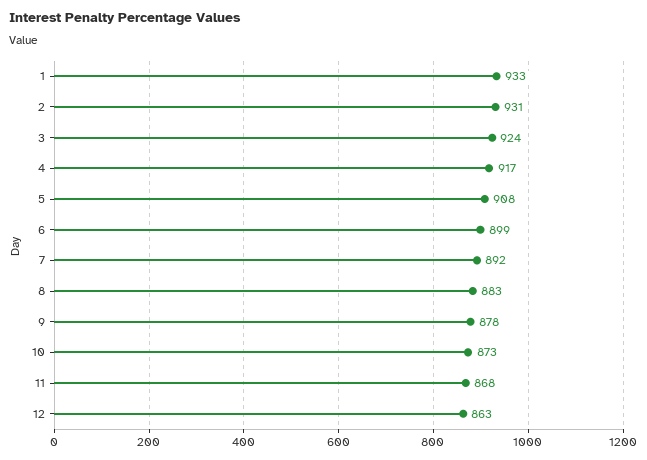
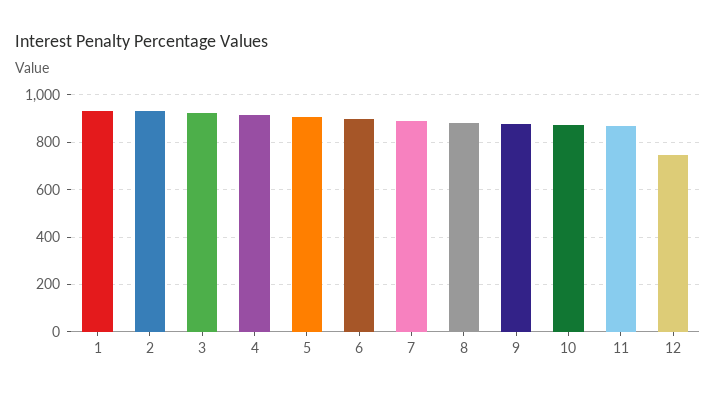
  {
    "1": 933,
    "2": 931,
    "3": 924,
    "4": 917,
    "5": 908,
    "6": 899,
    "7": 892,
    "8": 883,
    "9": 878,
    "10": 873,
    "11": 868,
-   "12": 863
+   "12": 750
  }

